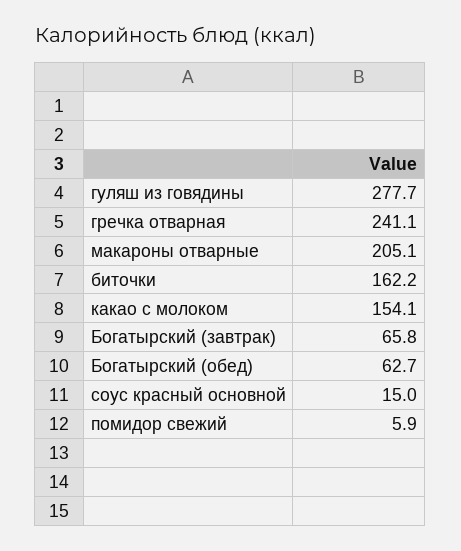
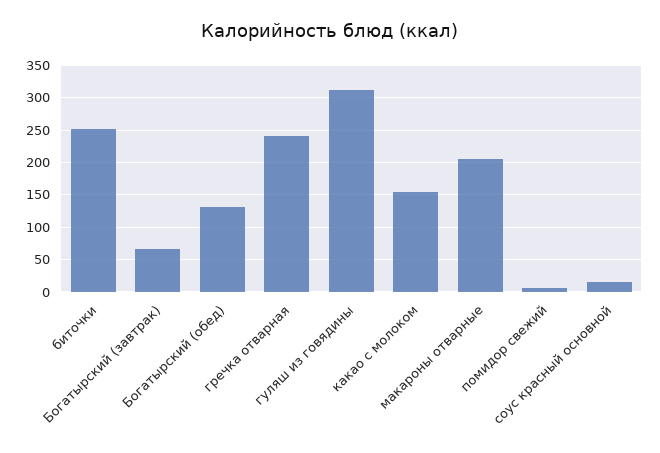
  {
-   "гуляш из говядины": 277.7,
+   "гуляш из говядины": 310,
    "гречка отварная": 241.1,
    "макароны отварные": 205.1,
-   "биточки": 162.2,
+   "биточки": 250,
    "какао с молоком": 154.1,
    "Богатырский (завтрак)": 65.8,
-   "Богатырский (обед)": 62.7,
+   "Богатырский (обед)": 130,
    "соус красный основной": 15,
    "помидор свежий": 5.9
  }

